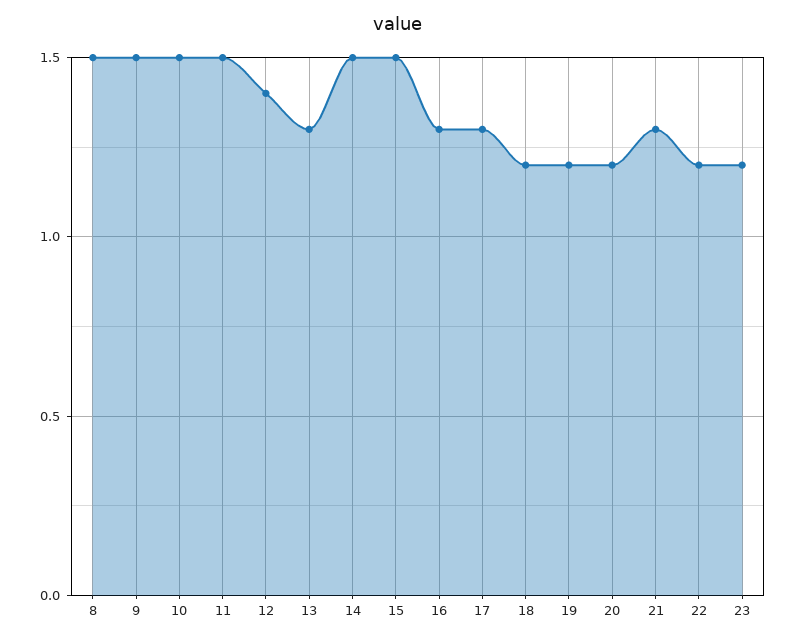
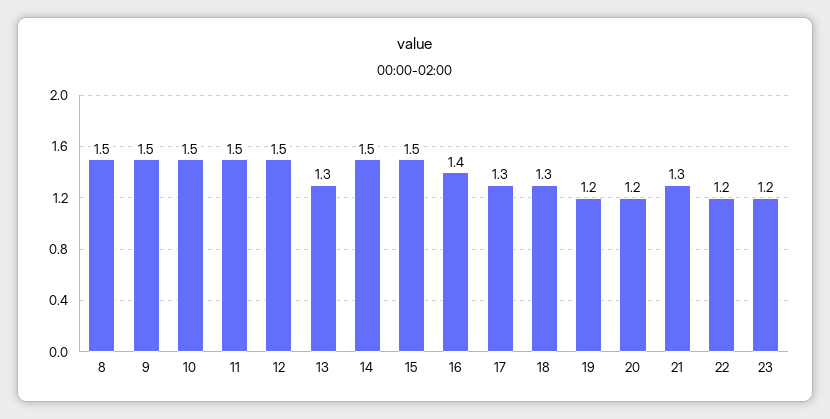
  {
    "8": 1.5,
    "9": 1.5,
    "10": 1.5,
    "11": 1.5,
-   "12": 1.4,
+   "12": 1.5,
    "13": 1.3,
    "14": 1.5,
    "15": 1.5,
-   "16": 1.3,
+   "16": 1.4,
    "17": 1.3,
-   "18": 1.2,
+   "18": 1.3,
    "19": 1.2,
    "20": 1.2,
    "21": 1.3,
    "22": 1.2,
    "23": 1.2
  }

